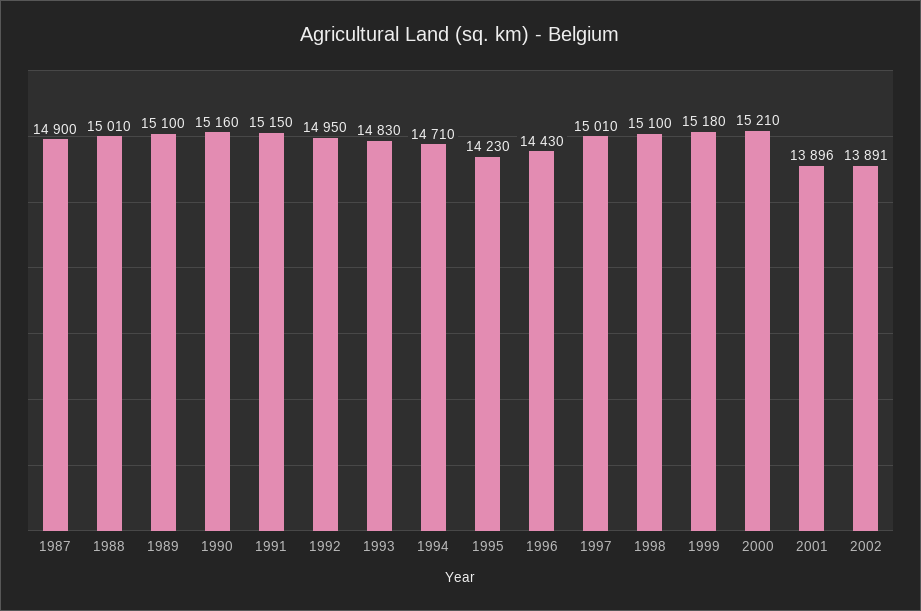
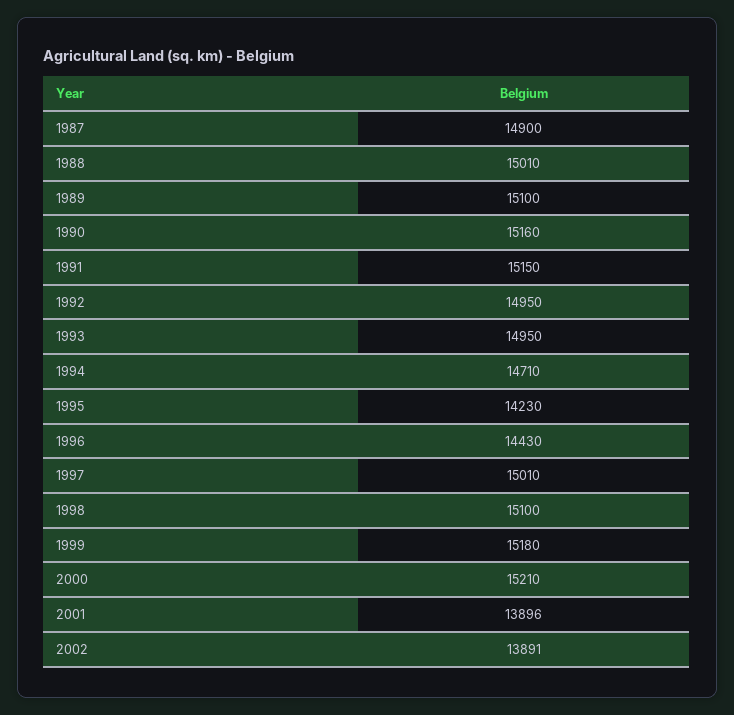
  {
    "1987": 14900,
    "1988": 15010,
    "1989": 15100,
    "1990": 15160,
    "1991": 15150,
    "1992": 14950,
-   "1993": 14830,
+   "1993": 14950,
    "1994": 14710,
    "1995": 14230,
    "1996": 14430,
    "1997": 15010,
    "1998": 15100,
    "1999": 15180,
    "2000": 15210,
    "2001": 13896,
    "2002": 13891
  }

